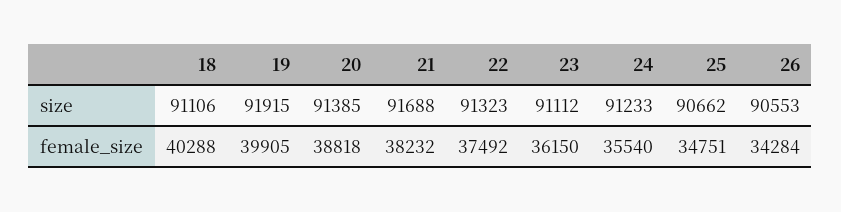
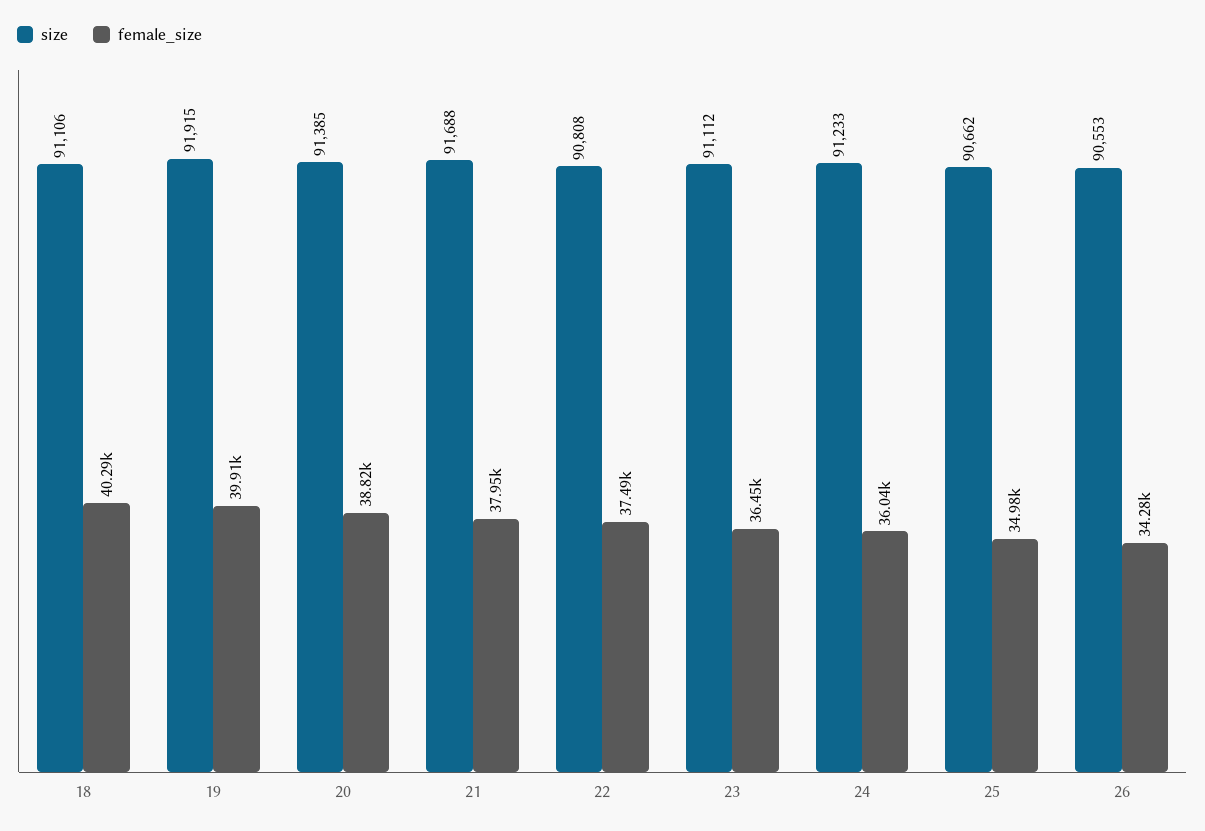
  {
    "size": {
      "18": 91106,
      "19": 91915,
      "20": 91385,
      "21": 91688,
-     "22": 91323,
+     "22": 90808,
      "23": 91112,
      "24": 91233,
      "25": 90662,
      "26": 90553
    },
    "female_size": {
      "18": 40288,
      "19": 39905,
      "20": 38818,
-     "21": 38232,
+     "21": 37950,
      "22": 37492,
-     "23": 36150,
+     "23": 36450,
-     "24": 35540,
+     "24": 36040,
-     "25": 34751,
+     "25": 34980,
      "26": 34284
    }
  }

